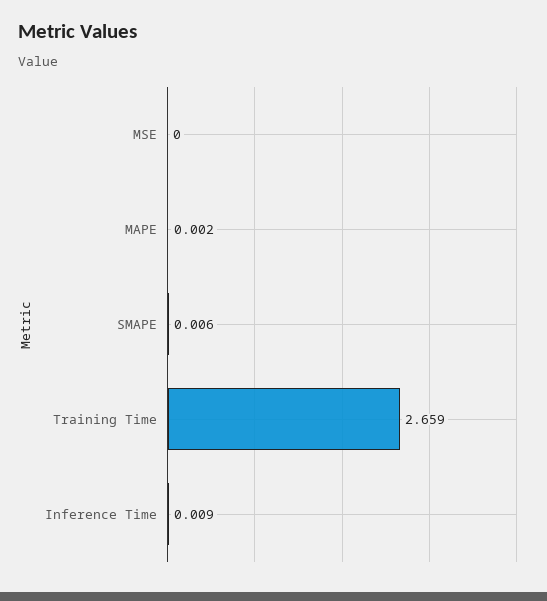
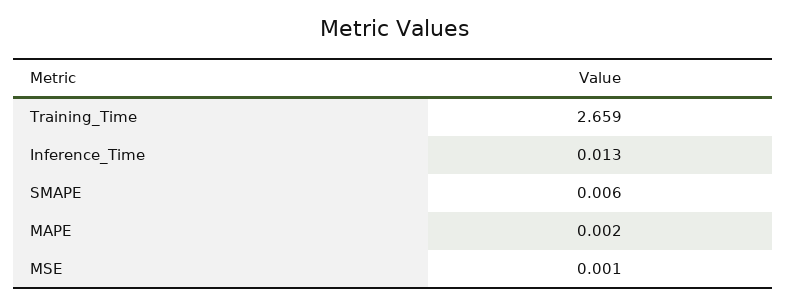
  {
-   "MSE": 0,
+   "MSE": 0.001,
    "MAPE": 0.002,
    "SMAPE": 0.006,
    "Training Time": 2.659,
-   "Inference Time": 0.009
+   "Inference Time": 0.013
  }

